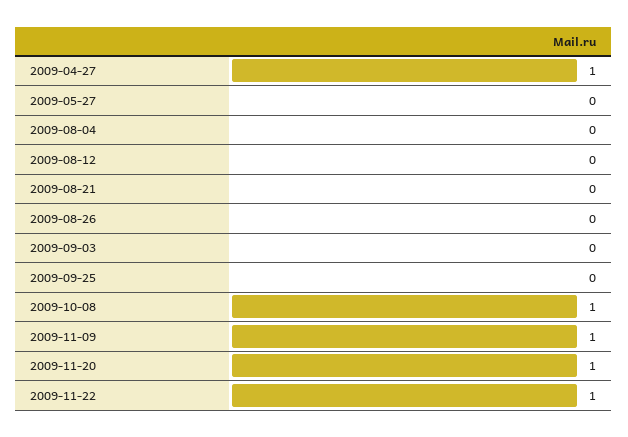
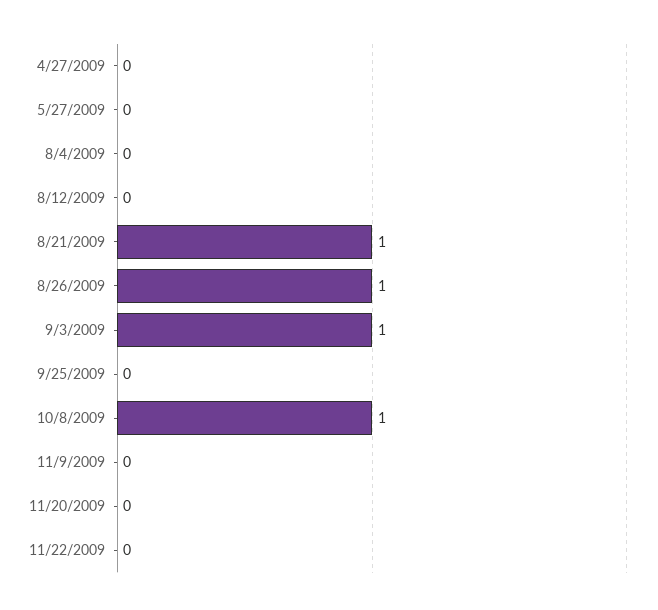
  {
-   "2009-04-27": 1,
+   "2009-04-27": 0,
    "2009-05-27": 0,
    "2009-08-04": 0,
    "2009-08-12": 0,
-   "2009-08-21": 0,
+   "2009-08-21": 1,
-   "2009-08-26": 0,
+   "2009-08-26": 1,
-   "2009-09-03": 0,
+   "2009-09-03": 1,
    "2009-09-25": 0,
    "2009-10-08": 1,
-   "2009-11-09": 1,
+   "2009-11-09": 0,
-   "2009-11-20": 1,
+   "2009-11-20": 0,
-   "2009-11-22": 1
+   "2009-11-22": 0
  }

